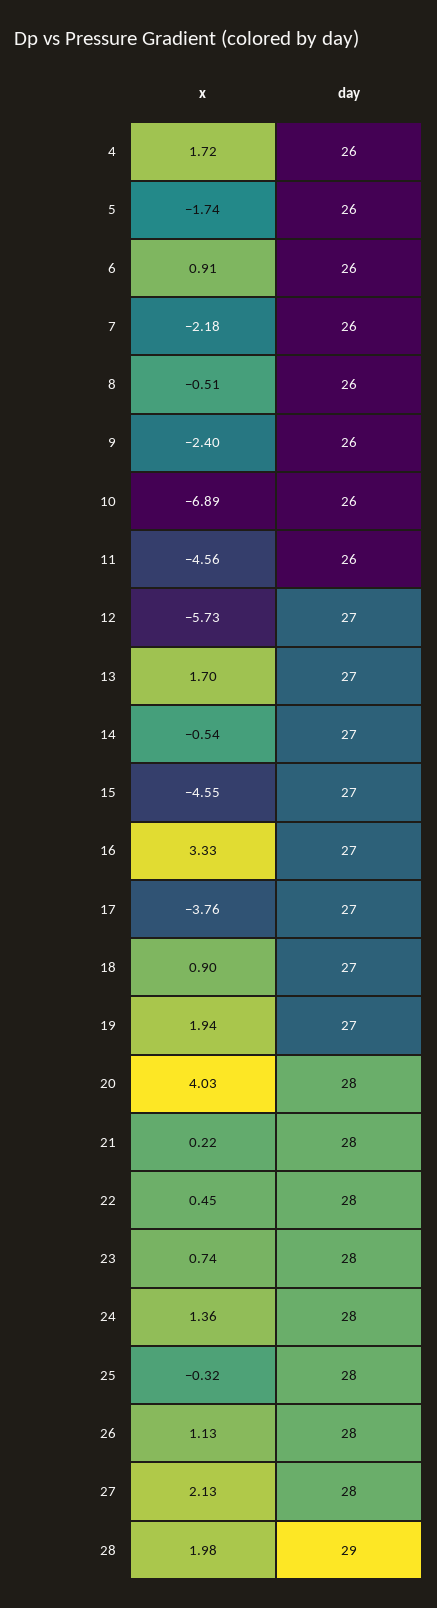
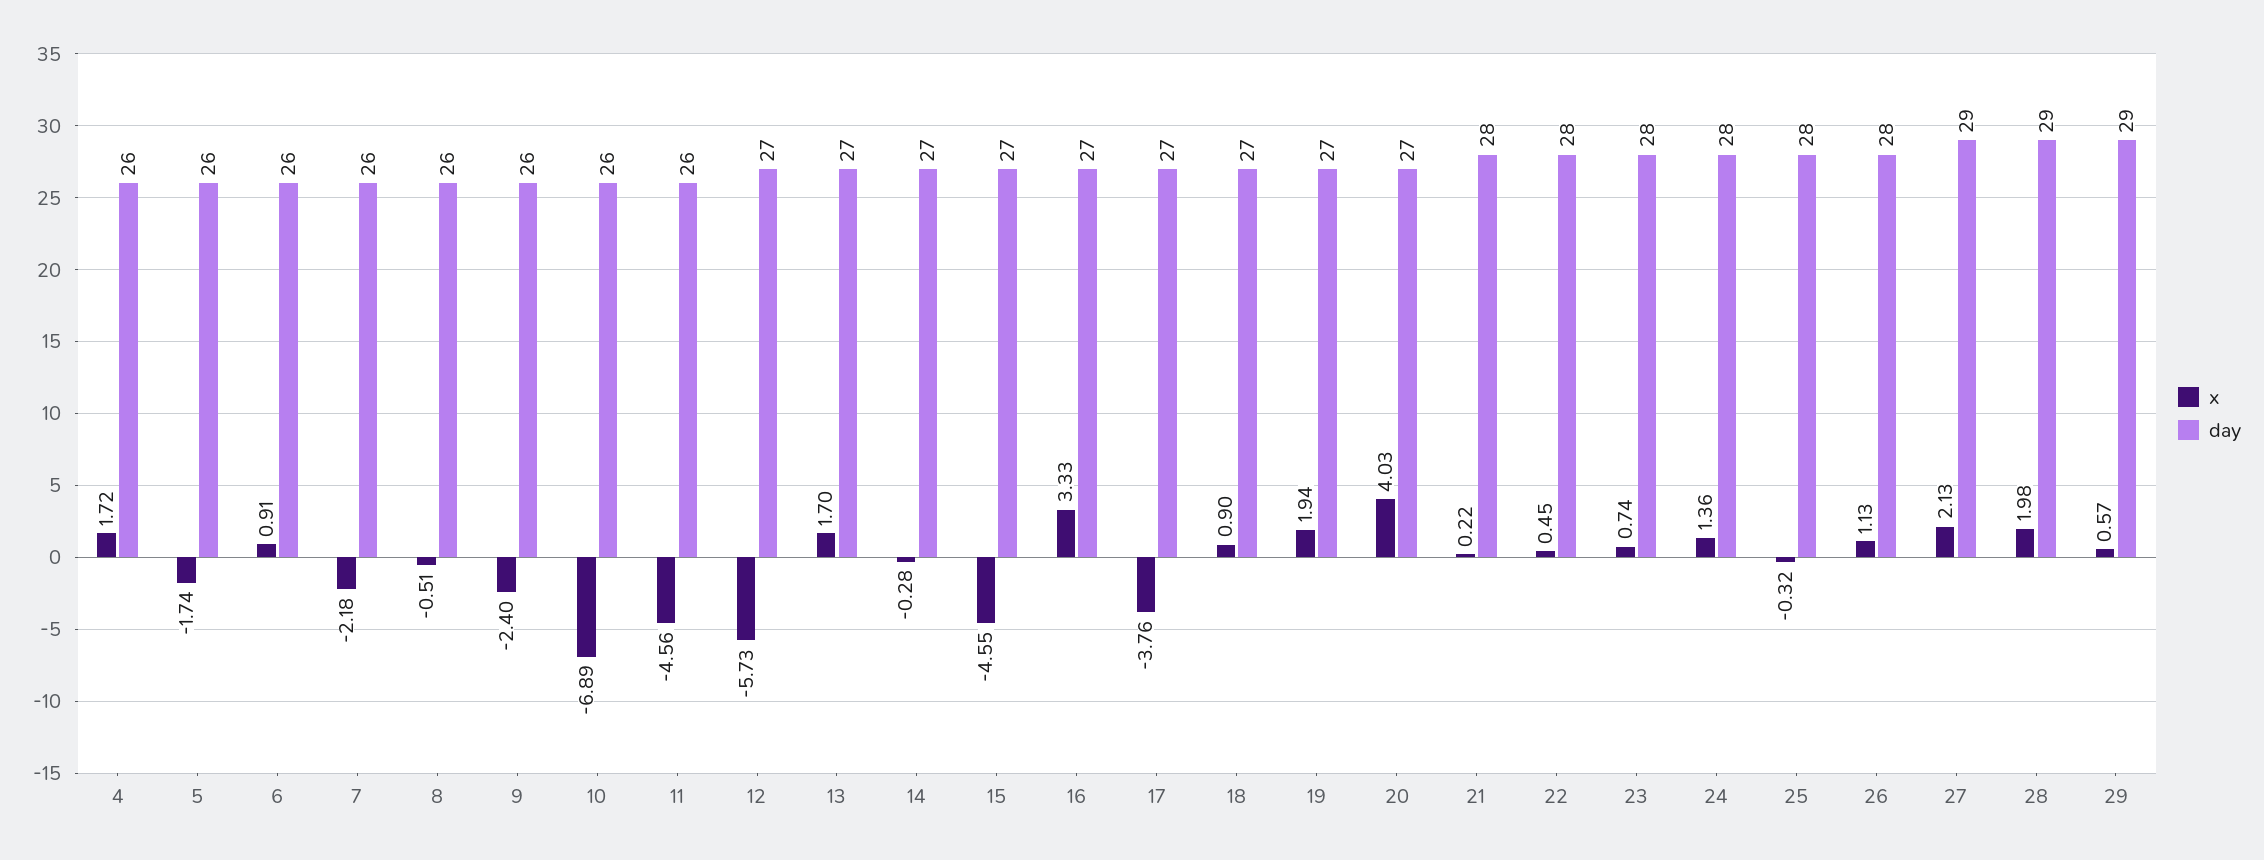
  {
    "x": {
      "4": 1.72,
      "5": -1.74,
      "6": 0.91,
      "7": -2.18,
      "8": -0.51,
      "9": -2.4,
      "10": -6.89,
      "11": -4.56,
      "12": -5.73,
      "13": 1.7,
-     "14": -0.54,
+     "14": -0.28,
      "15": -4.55,
      "16": 3.33,
      "17": -3.76,
      "18": 0.9,
      "19": 1.94,
      "20": 4.03,
      "21": 0.22,
      "22": 0.45,
      "23": 0.74,
      "24": 1.36,
      "25": -0.32,
      "26": 1.13,
      "27": 2.13,
-     "28": 1.98
+     "28": 1.98,
+     "29": 0.57
    },
    "day": {
      "4": 26,
      "5": 26,
      "6": 26,
      "7": 26,
      "8": 26,
      "9": 26,
      "10": 26,
      "11": 26,
      "12": 27,
      "13": 27,
      "14": 27,
      "15": 27,
      "16": 27,
      "17": 27,
      "18": 27,
      "19": 27,
-     "20": 28,
+     "20": 27,
      "21": 28,
      "22": 28,
      "23": 28,
      "24": 28,
      "25": 28,
      "26": 28,
-     "27": 28,
+     "27": 29,
-     "28": 29
+     "28": 29,
+     "29": 29
    }
  }

